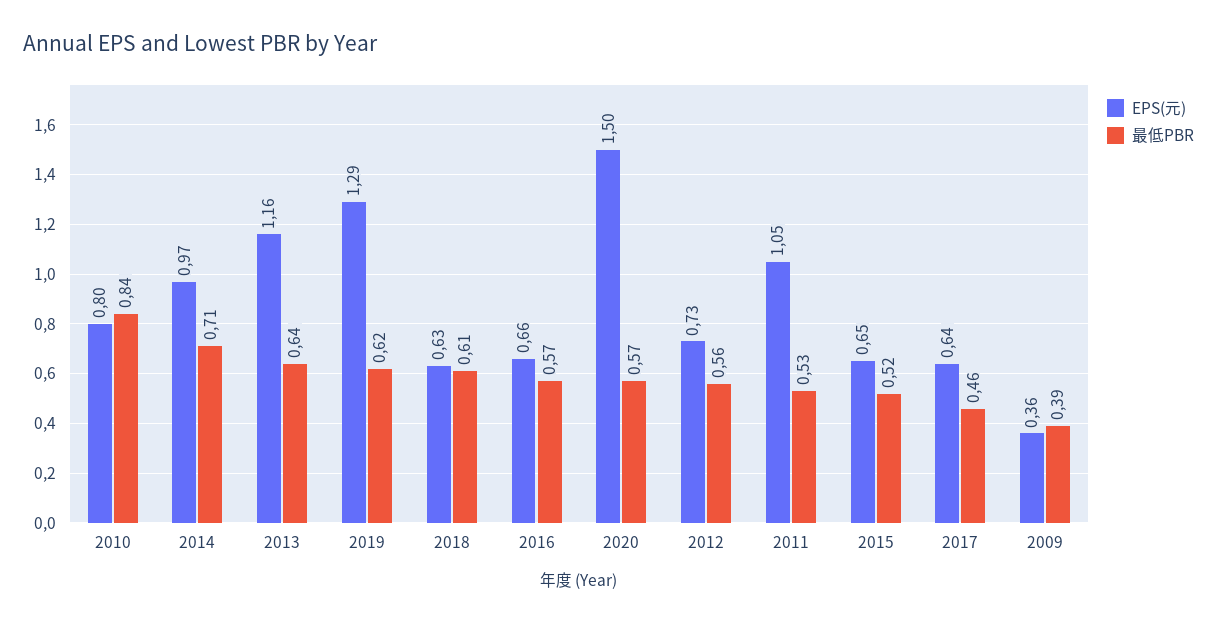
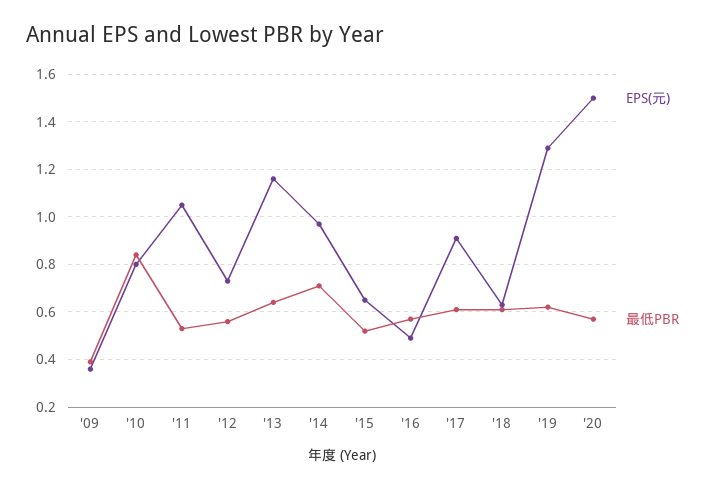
  {
    "EPS(元)": {
      "2010": 0.8,
      "2014": 0.97,
      "2013": 1.16,
      "2019": 1.29,
      "2018": 0.63,
-     "2016": 0.66,
+     "2016": 0.5,
      "2020": 1.5,
      "2012": 0.73,
      "2011": 1.05,
      "2015": 0.65,
-     "2017": 0.64,
+     "2017": 0.9,
      "2009": 0.36
    },
    "最低PBR": {
      "2010": 0.84,
      "2014": 0.71,
      "2013": 0.64,
      "2019": 0.62,
      "2018": 0.61,
      "2016": 0.57,
      "2020": 0.57,
      "2012": 0.56,
      "2011": 0.53,
      "2015": 0.52,
-     "2017": 0.46,
+     "2017": 0.6,
      "2009": 0.39
    }
  }

